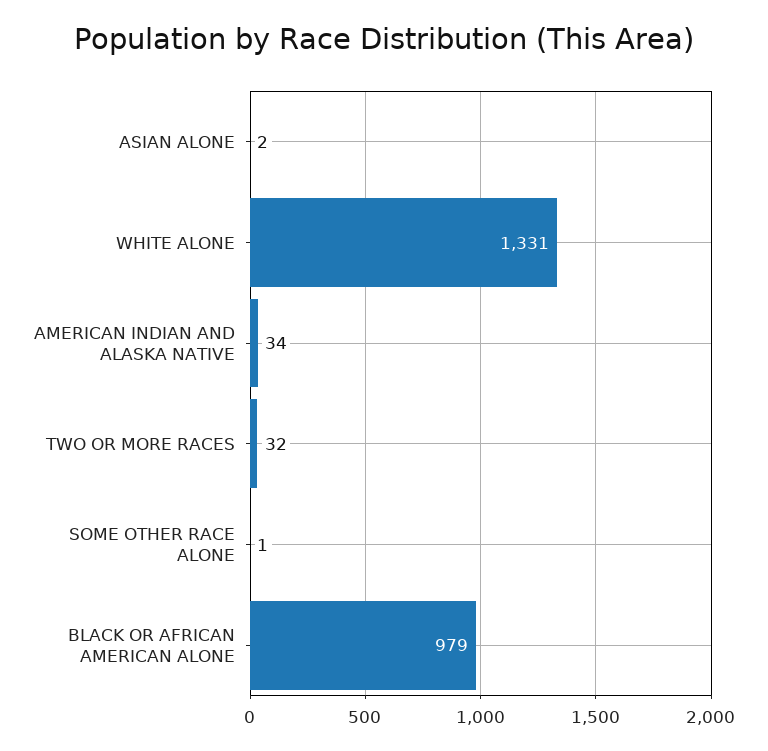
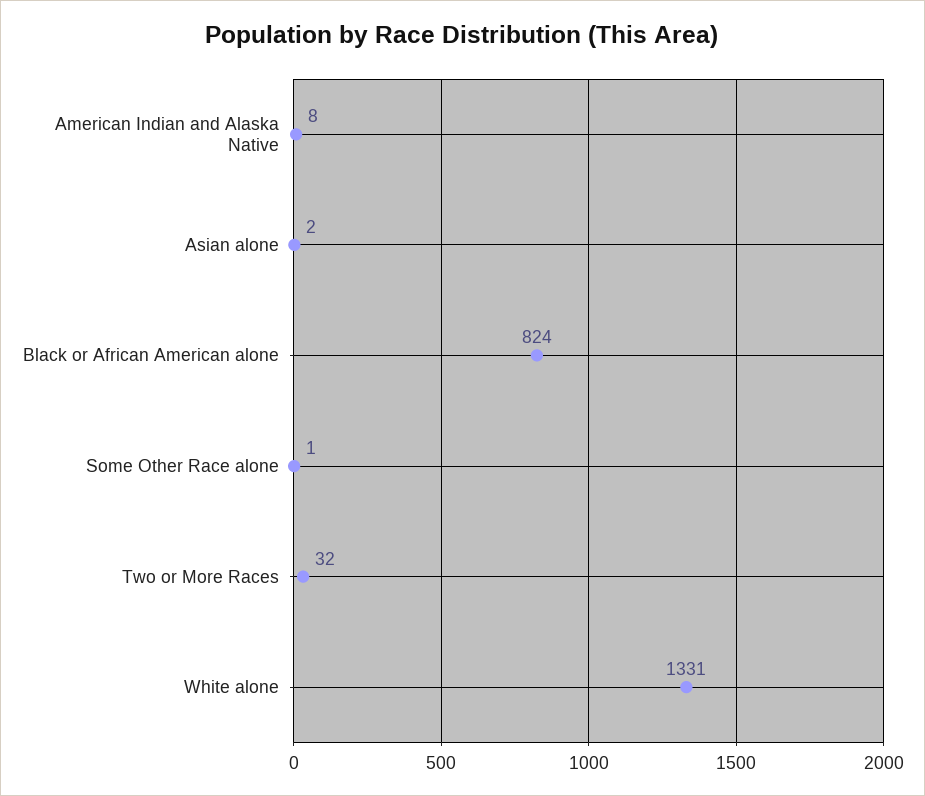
  {
    "ASIAN ALONE": 2,
    "WHITE ALONE": 1331,
-   "AMERICAN INDIAN AND ALASKA NATIVE": 34,
+   "AMERICAN INDIAN AND ALASKA NATIVE": 8,
    "TWO OR MORE RACES": 32,
    "SOME OTHER RACE ALONE": 1,
-   "BLACK OR AFRICAN AMERICAN ALONE": 979
+   "BLACK OR AFRICAN AMERICAN ALONE": 824
  }

